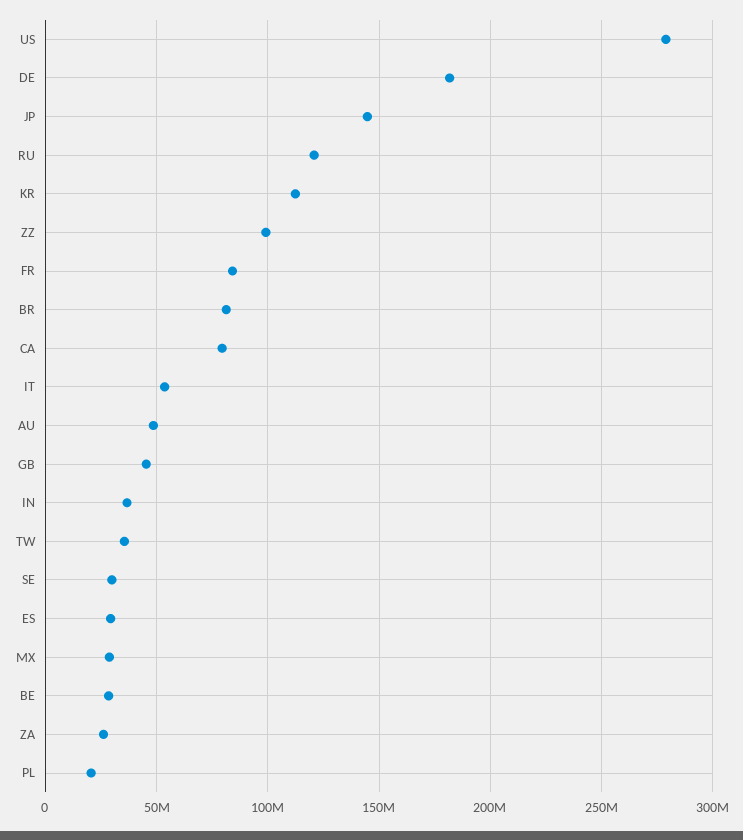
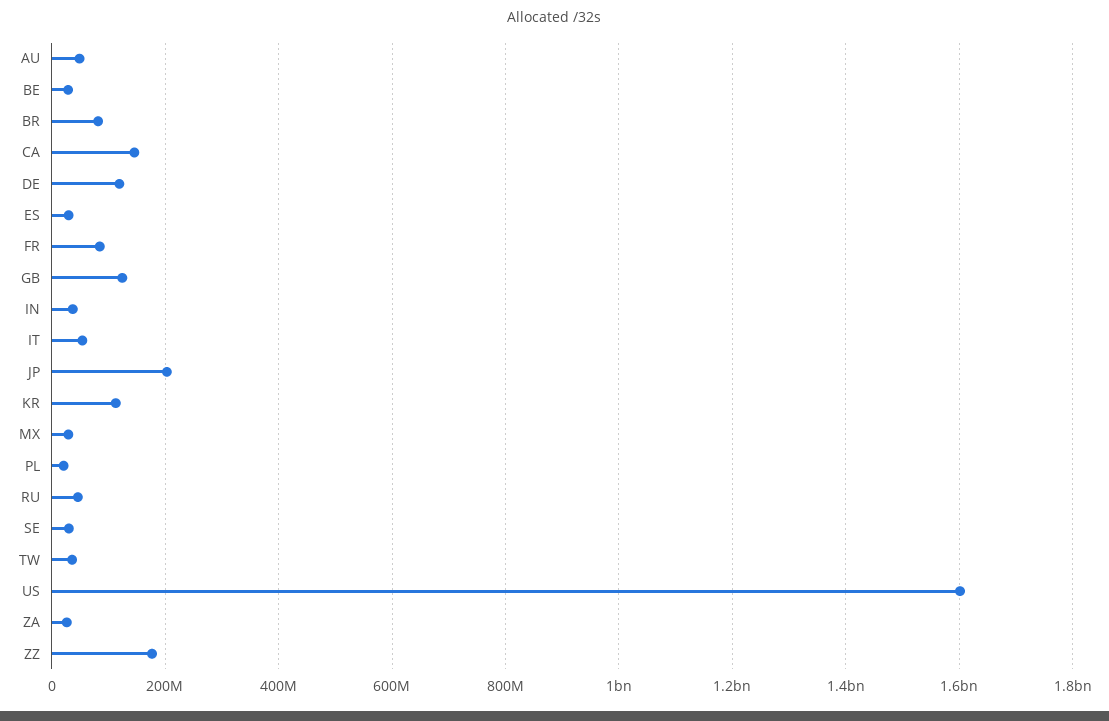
  {
-   "US": 280000000,
+   "US": 1600000000,
-   "DE": 180000000,
+   "DE": 120000000,
-   "JP": 145000000,
+   "JP": 200000000,
-   "RU": 120000000,
+   "RU": 40000000,
    "KR": 110000000,
-   "ZZ": 100000000,
+   "ZZ": 180000000,
    "FR": 85000000,
    "BR": 80000000,
-   "CA": 80000000,
+   "CA": 140000000,
    "IT": 55000000,
    "AU": 50000000,
-   "GB": 45000000,
+   "GB": 120000000,
    "IN": 35000000,
    "TW": 35000000,
    "SE": 30000000,
    "ES": 30000000,
    "MX": 30000000,
    "BE": 30000000,
    "ZA": 25000000,
    "PL": 20000000
  }

